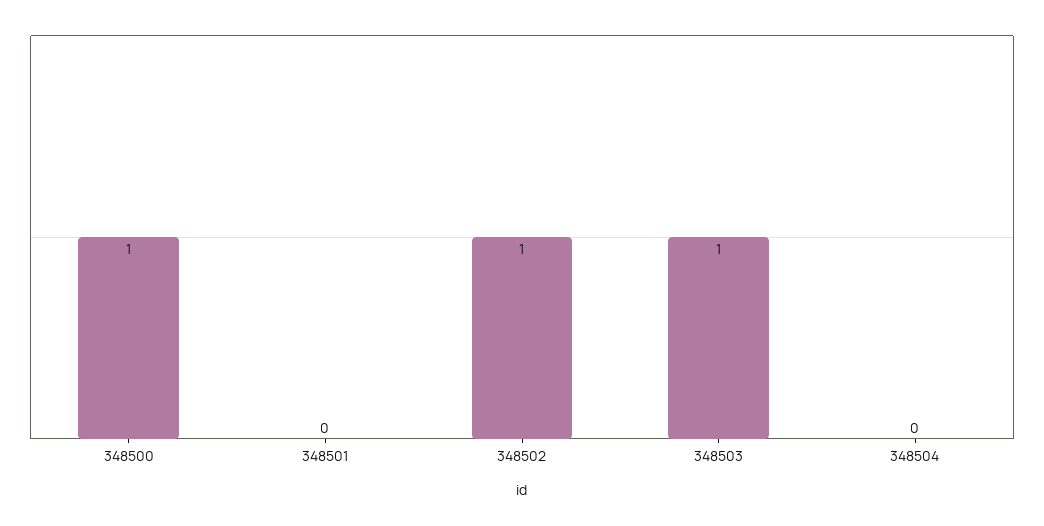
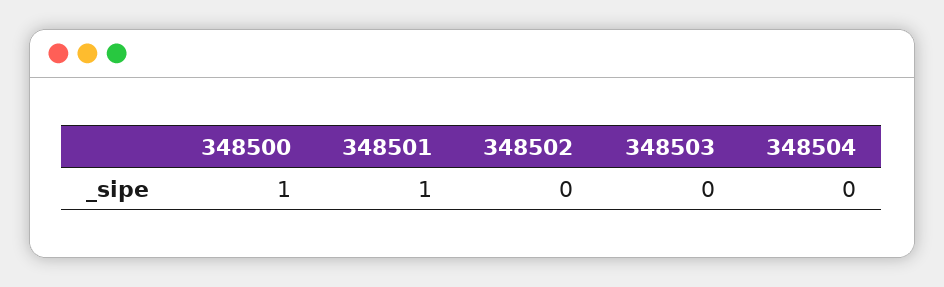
  {
    "348500": 1,
-   "348501": 0,
+   "348501": 1,
-   "348502": 1,
+   "348502": 0,
-   "348503": 1,
+   "348503": 0,
    "348504": 0
  }

